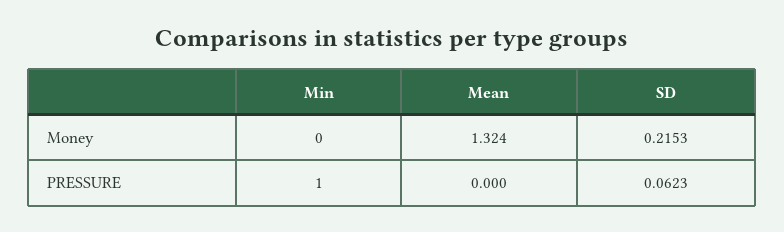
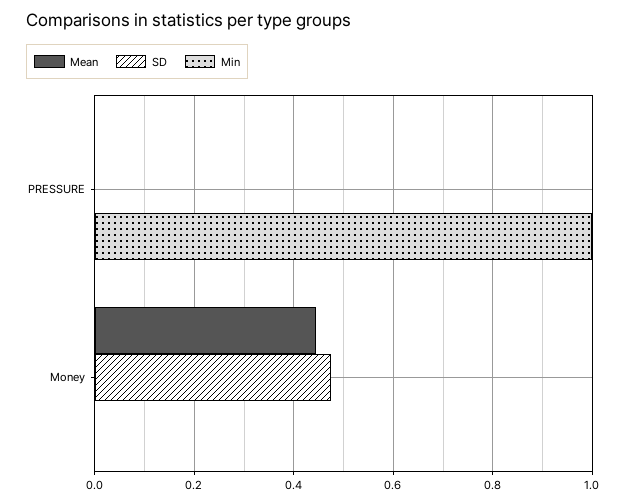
  {
    "Min": {
      "Money": 0,
      "PRESSURE": 1
    },
    "Mean": {
-     "Money": 1.324,
+     "Money": 0.44,
      "PRESSURE": 0
    },
    "SD": {
-     "Money": 0.2153,
+     "Money": 0.48,
-     "PRESSURE": 0.0623
+     "PRESSURE": 0
    }
  }

